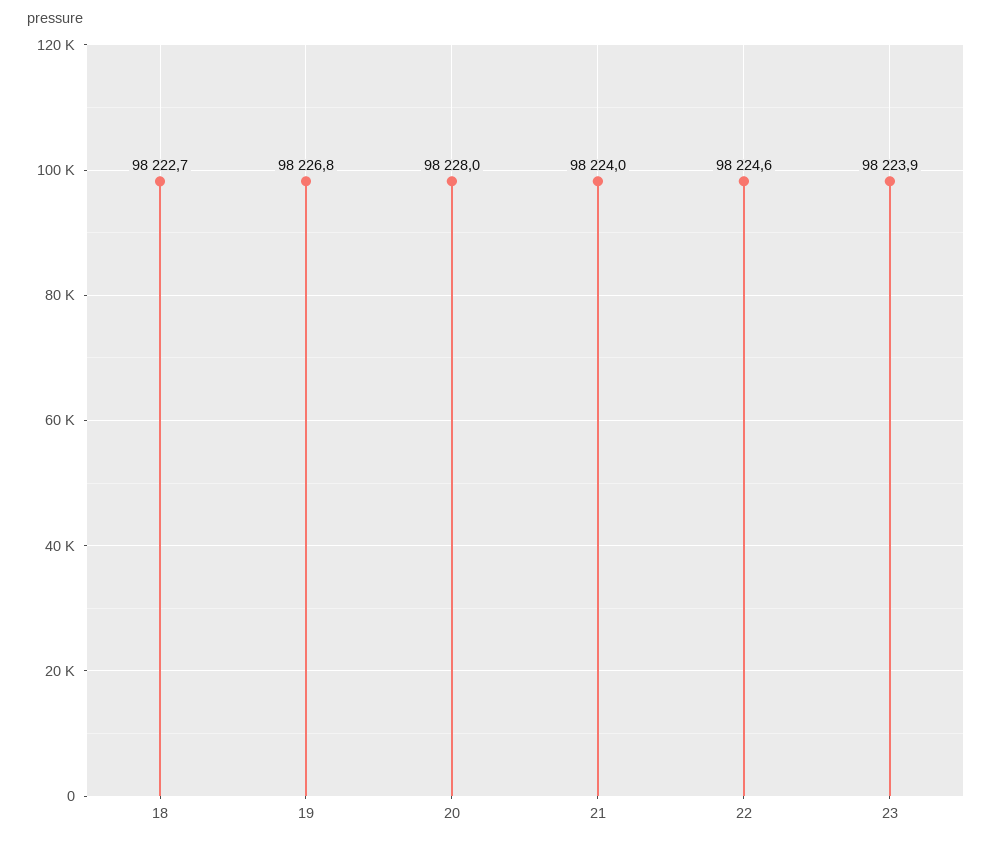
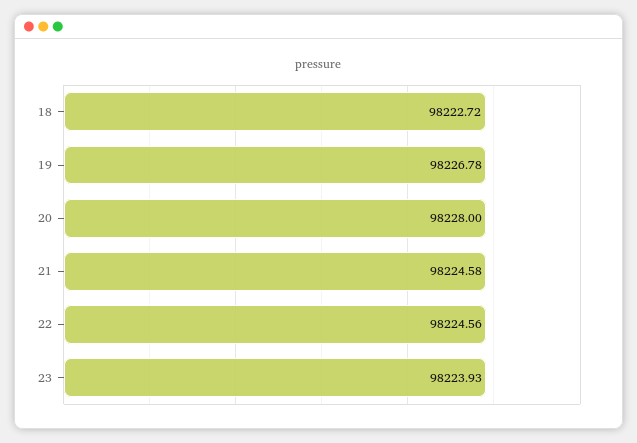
  {
    "18": 98222.72,
    "19": 98226.78,
    "20": 98228,
-   "21": 98224,
+   "21": 98224.58,
    "22": 98224.56,
    "23": 98223.93
  }

